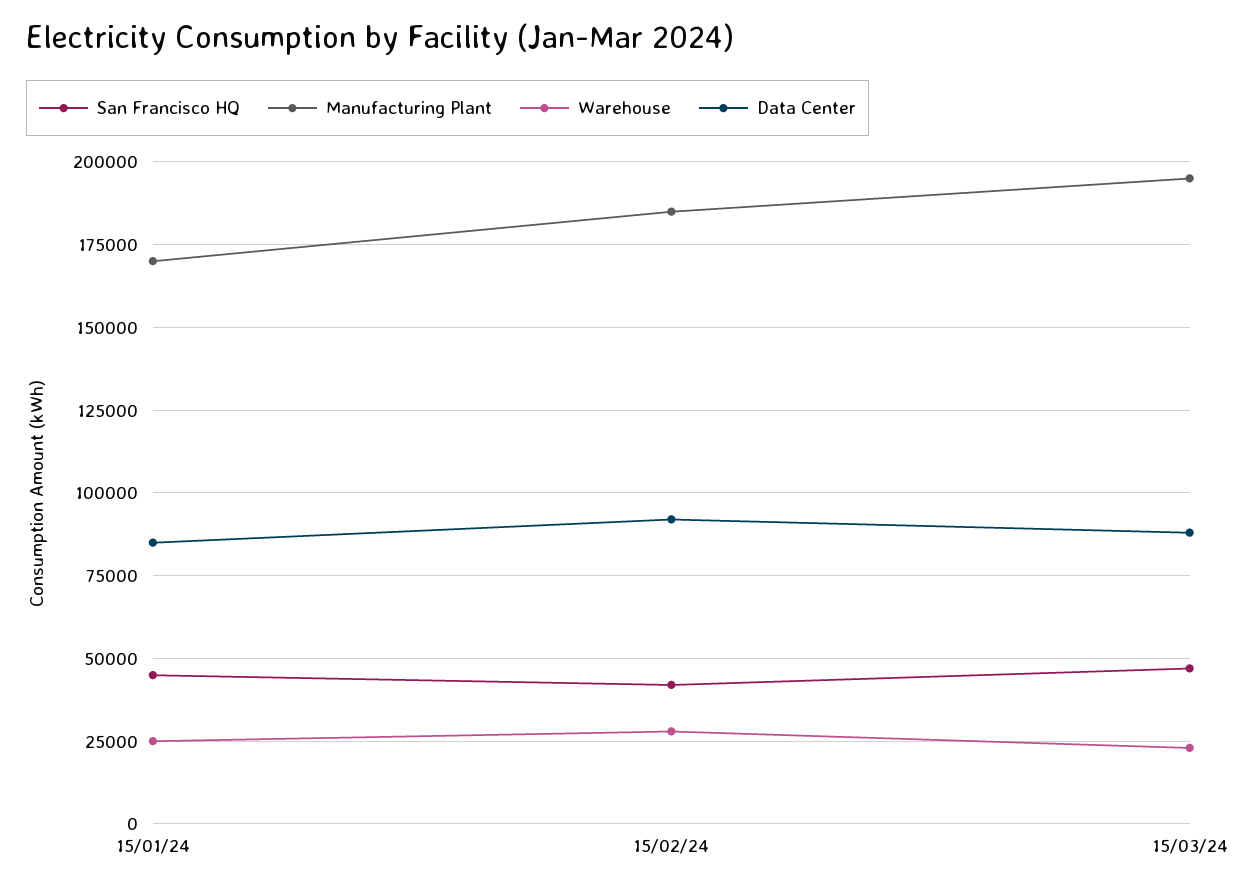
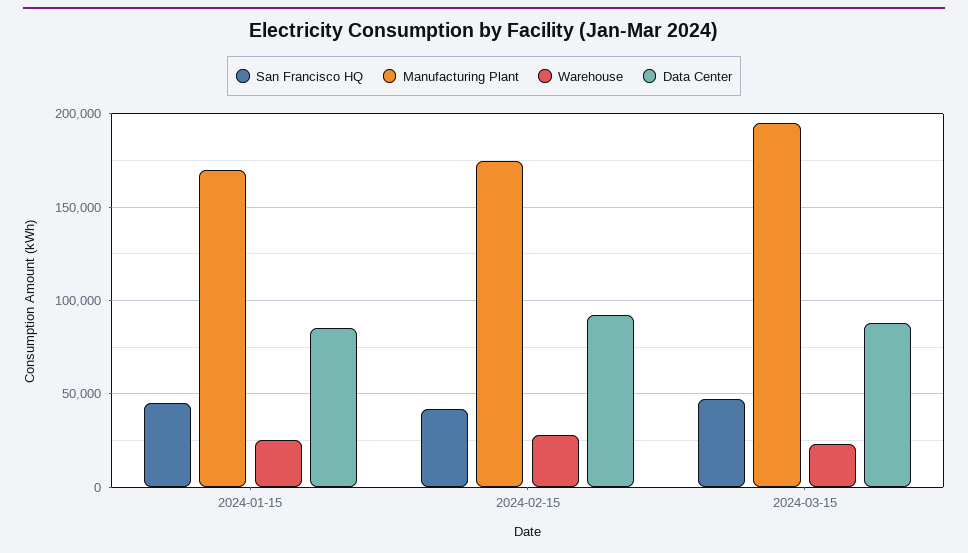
  {
    "San Francisco HQ": {
      "15/01/24": 45000,
      "15/02/24": 42500,
      "15/03/24": 47500
    },
    "Manufacturing Plant": {
      "15/01/24": 170000,
-     "15/02/24": 185000,
+     "15/02/24": 175000,
      "15/03/24": 195000
    },
    "Warehouse": {
      "15/01/24": 25000,
      "15/02/24": 27500,
      "15/03/24": 22500
    },
    "Data Center": {
      "15/01/24": 85000,
      "15/02/24": 92500,
      "15/03/24": 87500
    }
  }

